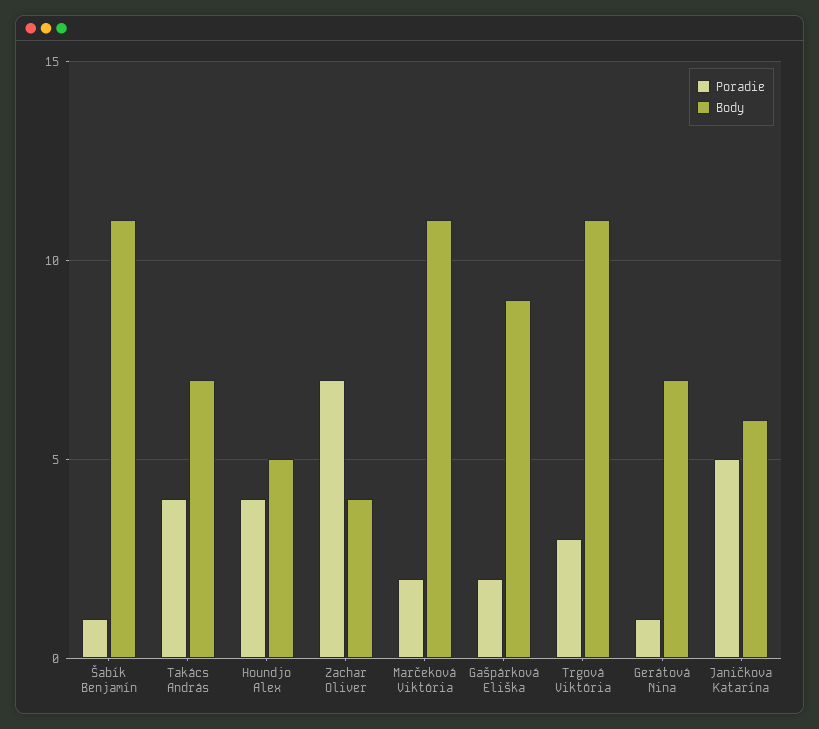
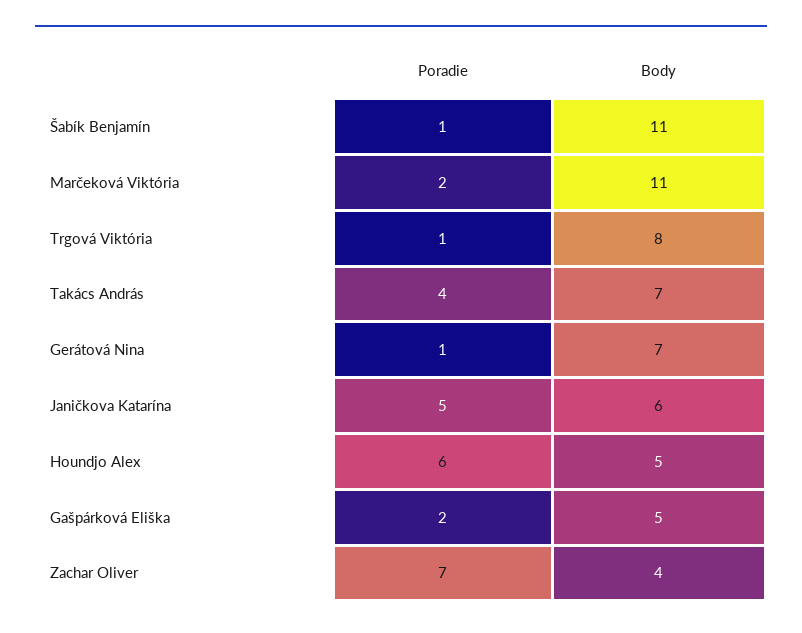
  {
    "Poradie": {
      "Šabík Benjamín": 1,
      "Takács András": 4,
-     "Houndjo Alex": 4,
+     "Houndjo Alex": 6,
      "Zachar Oliver": 7,
      "Marčeková Viktória": 2,
      "Gašpárková Eliška": 2,
-     "Trgová Viktória": 3,
+     "Trgová Viktória": 1,
      "Gerátová Nina": 1,
      "Janičkova Katarína": 5
    },
    "Body": {
      "Šabík Benjamín": 11,
      "Takács András": 7,
      "Houndjo Alex": 5,
      "Zachar Oliver": 4,
      "Marčeková Viktória": 11,
-     "Gašpárková Eliška": 9,
+     "Gašpárková Eliška": 5,
-     "Trgová Viktória": 11,
+     "Trgová Viktória": 8,
      "Gerátová Nina": 7,
      "Janičkova Katarína": 6
    }
  }

